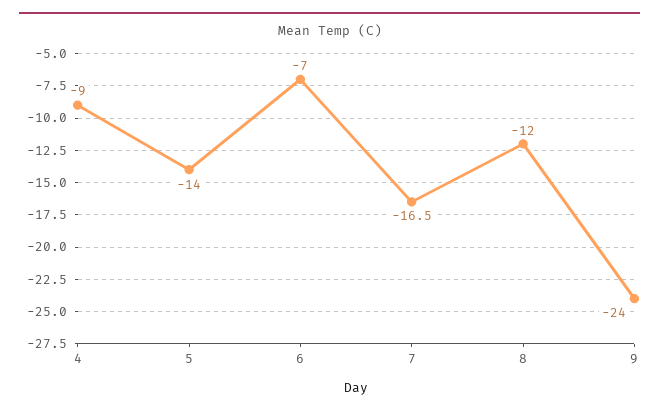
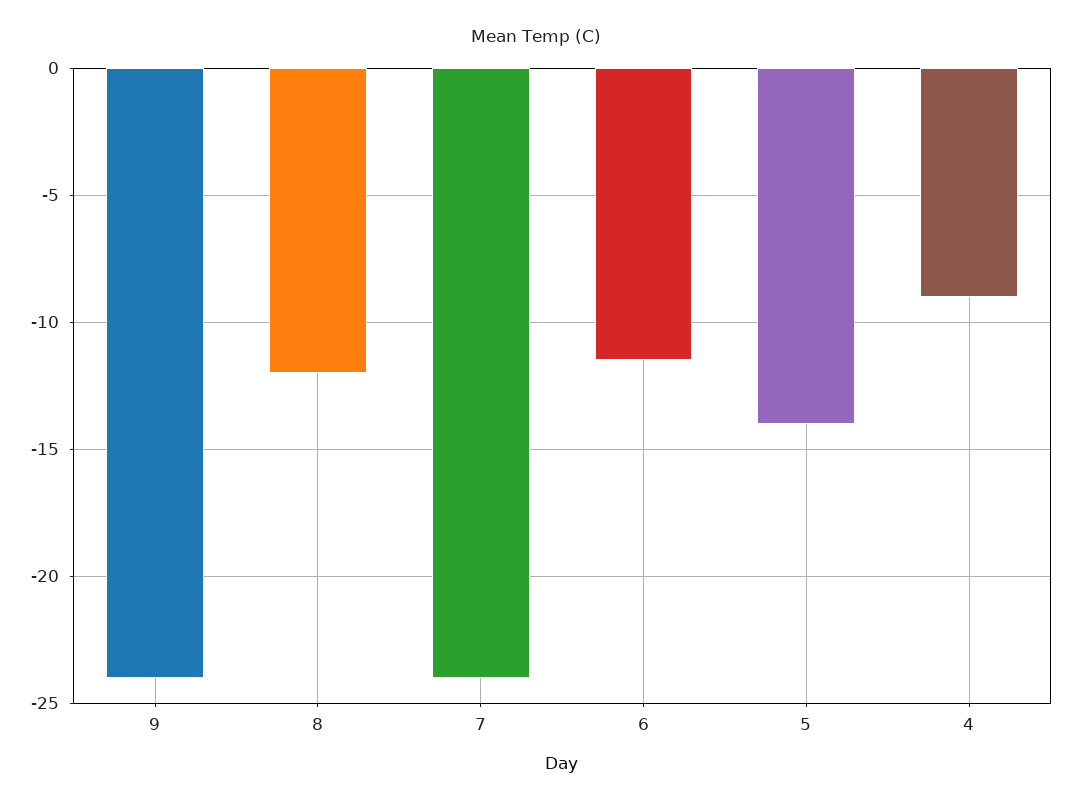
  {
    "4": -9,
    "5": -14,
-   "6": -7,
+   "6": -11.5,
-   "7": -16.5,
+   "7": -24,
    "8": -12,
    "9": -24
  }

